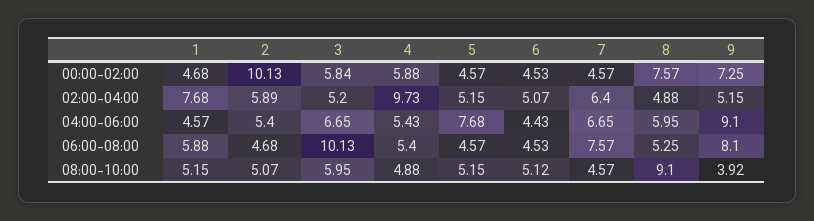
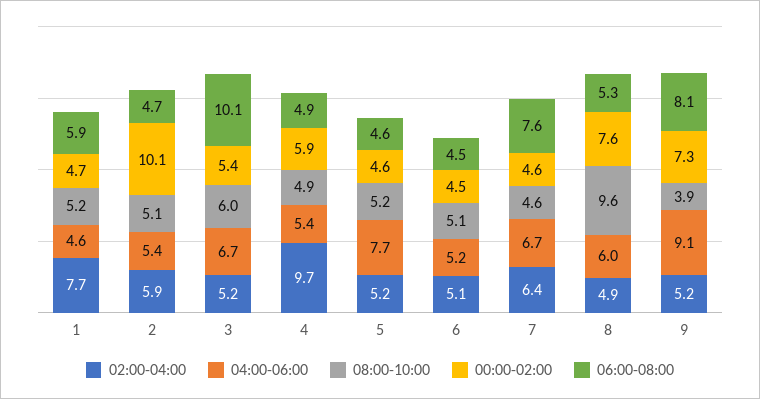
  {
    "00:00-02:00": {
      "1": 4.68,
      "2": 10.13,
-     "3": 5.84,
+     "3": 5.4,
      "4": 5.88,
      "5": 4.57,
      "6": 4.53,
      "7": 4.57,
      "8": 7.57,
      "9": 7.25
    },
    "02:00-04:00": {
      "1": 7.68,
      "2": 5.89,
      "3": 5.2,
      "4": 9.73,
      "5": 5.15,
      "6": 5.07,
      "7": 6.4,
      "8": 4.88,
      "9": 5.15
    },
    "04:00-06:00": {
      "1": 4.57,
      "2": 5.4,
      "3": 6.65,
      "4": 5.43,
      "5": 7.68,
-     "6": 4.43,
+     "6": 5.2,
      "7": 6.65,
      "8": 5.95,
      "9": 9.1
    },
    "06:00-08:00": {
      "1": 5.88,
      "2": 4.68,
      "3": 10.13,
-     "4": 5.4,
+     "4": 4.9,
      "5": 4.57,
      "6": 4.53,
      "7": 7.57,
      "8": 5.25,
      "9": 8.1
    },
    "08:00-10:00": {
      "1": 5.15,
      "2": 5.07,
      "3": 5.95,
      "4": 4.88,
      "5": 5.15,
      "6": 5.12,
      "7": 4.57,
-     "8": 9.1,
+     "8": 9.6,
      "9": 3.92
    }
  }

